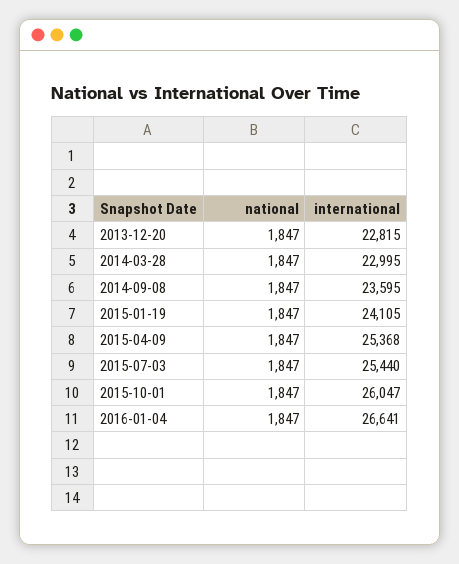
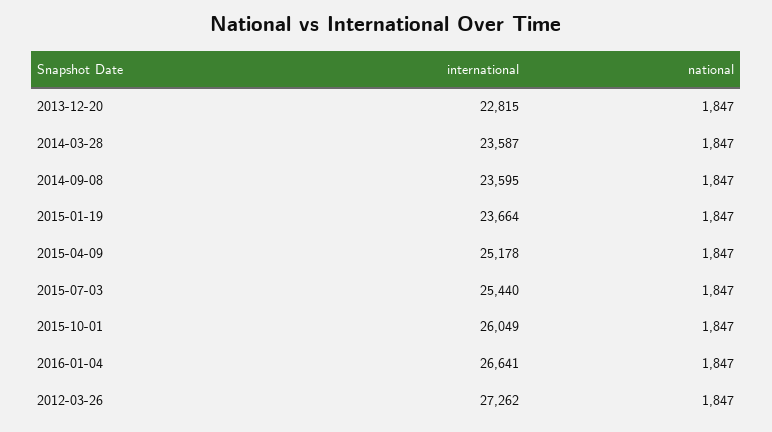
  {
    "national": {
      "2013-12-20": 1847,
      "2014-03-28": 1847,
      "2014-09-08": 1847,
      "2015-01-19": 1847,
      "2015-04-09": 1847,
      "2015-07-03": 1847,
      "2015-10-01": 1847,
-     "2016-01-04": 1847
+     "2016-01-04": 1847,
+     "2012-03-26": 1847
    },
    "international": {
      "2013-12-20": 22815,
-     "2014-03-28": 22995,
+     "2014-03-28": 23587,
      "2014-09-08": 23595,
-     "2015-01-19": 24105,
+     "2015-01-19": 23664,
-     "2015-04-09": 25368,
+     "2015-04-09": 25178,
      "2015-07-03": 25440,
-     "2015-10-01": 26047,
+     "2015-10-01": 26049,
-     "2016-01-04": 26641
+     "2016-01-04": 26641,
+     "2012-03-26": 27262
    }
  }

